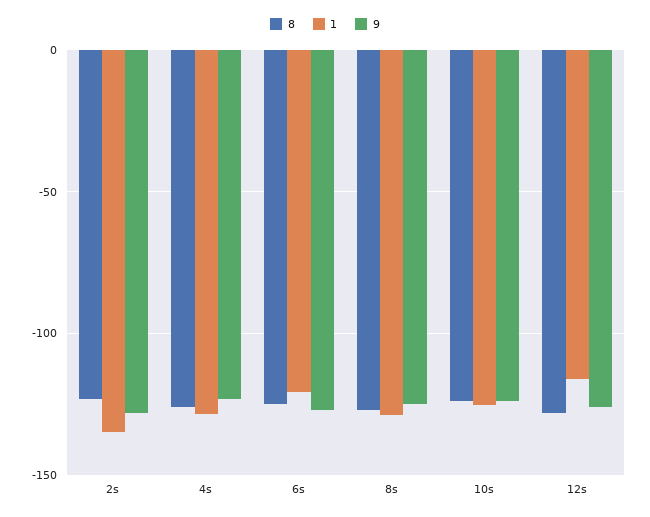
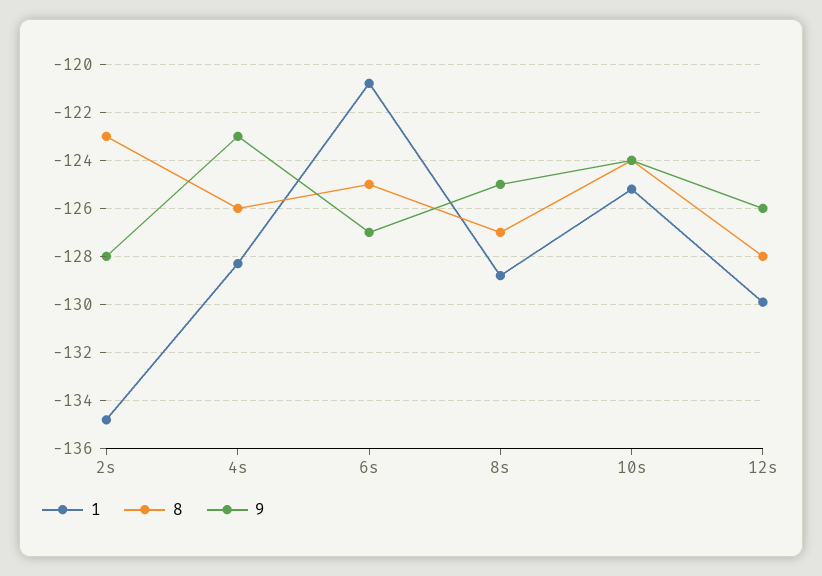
  {
    "8": {
      "2s": -123,
      "4s": -126,
      "6s": -125,
      "8s": -127,
      "10s": -124,
      "12s": -128
    },
    "1": {
      "2s": -135,
      "4s": -128.5,
      "6s": -121,
      "8s": -129,
      "10s": -125,
-     "12s": -115
+     "12s": -130
    },
    "9": {
      "2s": -128,
      "4s": -123,
      "6s": -127,
      "8s": -125,
      "10s": -124,
      "12s": -126
    }
  }

